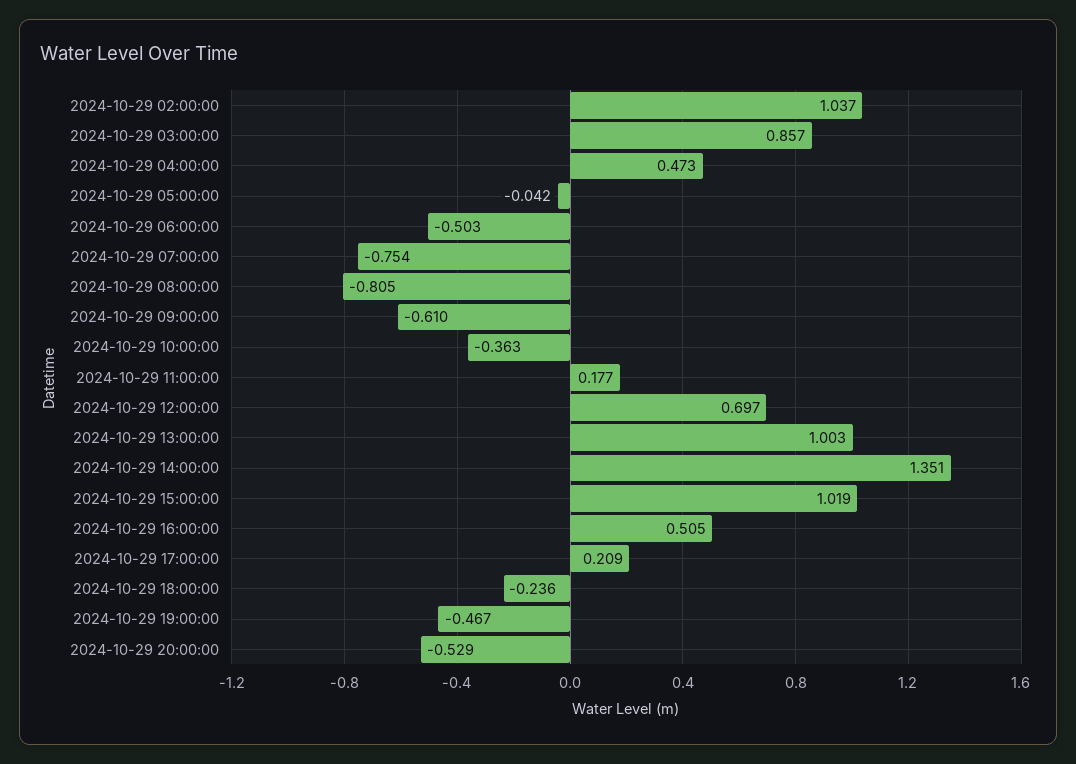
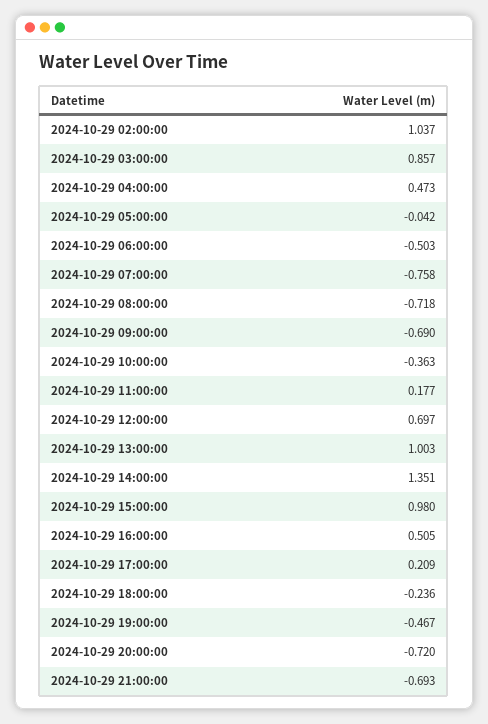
  {
    "2024-10-29 02:00:00": 1.037,
    "2024-10-29 03:00:00": 0.857,
    "2024-10-29 04:00:00": 0.473,
    "2024-10-29 05:00:00": -0.042,
    "2024-10-29 06:00:00": -0.503,
-   "2024-10-29 07:00:00": -0.754,
+   "2024-10-29 07:00:00": -0.758,
-   "2024-10-29 08:00:00": -0.805,
+   "2024-10-29 08:00:00": -0.718,
-   "2024-10-29 09:00:00": -0.61,
+   "2024-10-29 09:00:00": -0.69,
    "2024-10-29 10:00:00": -0.363,
    "2024-10-29 11:00:00": 0.177,
    "2024-10-29 12:00:00": 0.697,
    "2024-10-29 13:00:00": 1.003,
    "2024-10-29 14:00:00": 1.351,
-   "2024-10-29 15:00:00": 1.019,
+   "2024-10-29 15:00:00": 0.98,
    "2024-10-29 16:00:00": 0.505,
    "2024-10-29 17:00:00": 0.209,
    "2024-10-29 18:00:00": -0.236,
    "2024-10-29 19:00:00": -0.467,
-   "2024-10-29 20:00:00": -0.529
+   "2024-10-29 20:00:00": -0.72,
+   "2024-10-29 21:00:00": -0.693
  }

